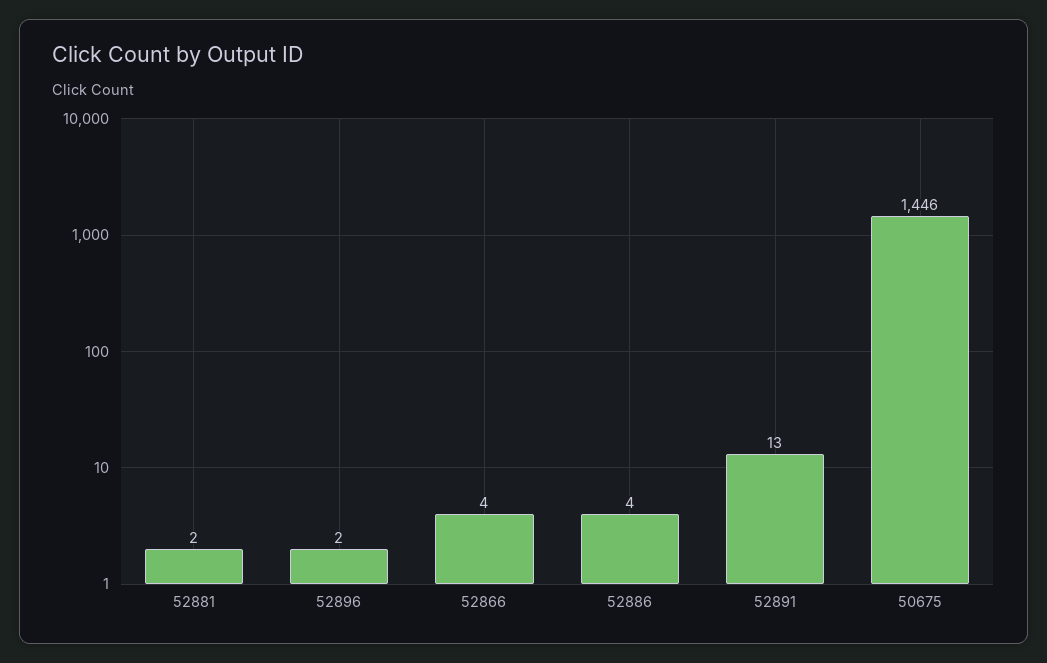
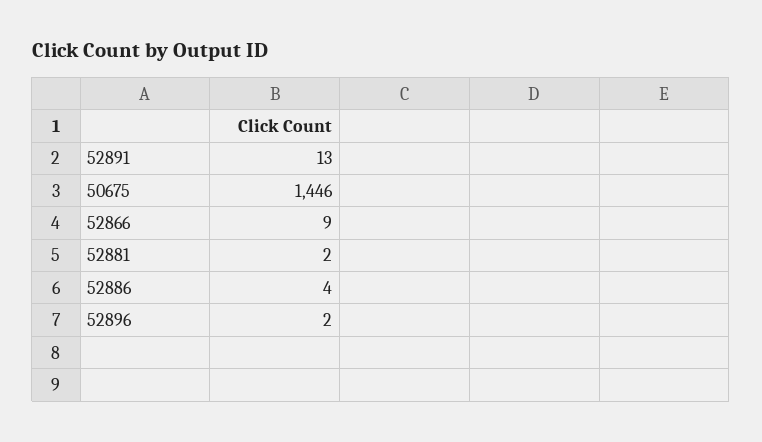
  {
    "52881": 2,
    "52896": 2,
-   "52866": 4,
+   "52866": 9,
    "52886": 4,
    "52891": 13,
    "50675": 1446
  }

